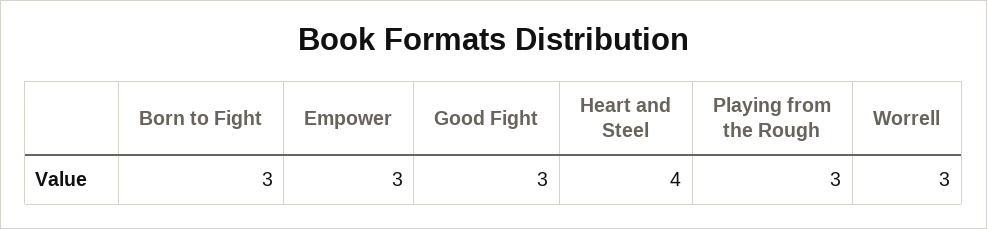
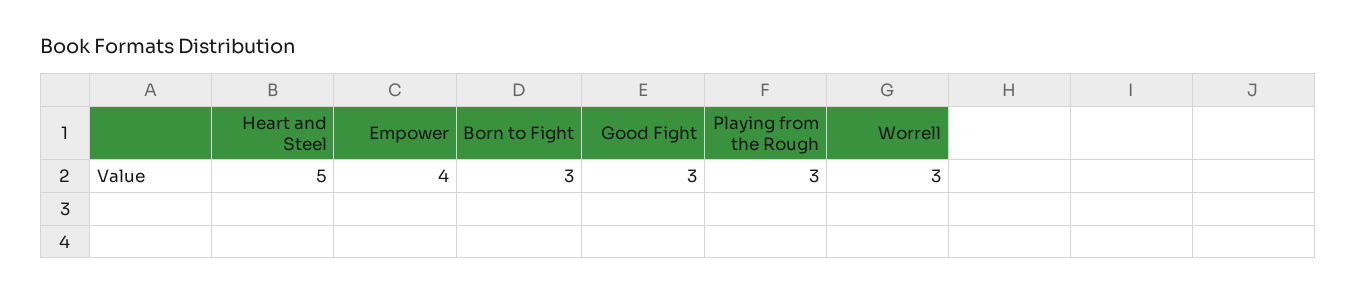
  {
    "Born to Fight": 3,
-   "Empower": 3,
+   "Empower": 4,
    "Good Fight": 3,
-   "Heart and Steel": 4,
+   "Heart and Steel": 5,
    "Playing from the Rough": 3,
    "Worrell": 3
  }

